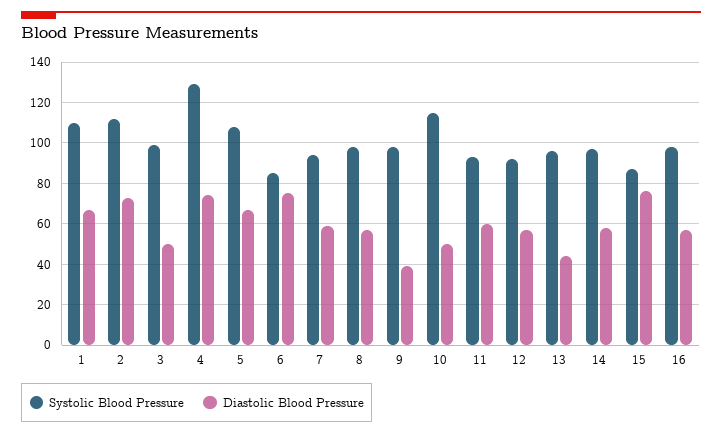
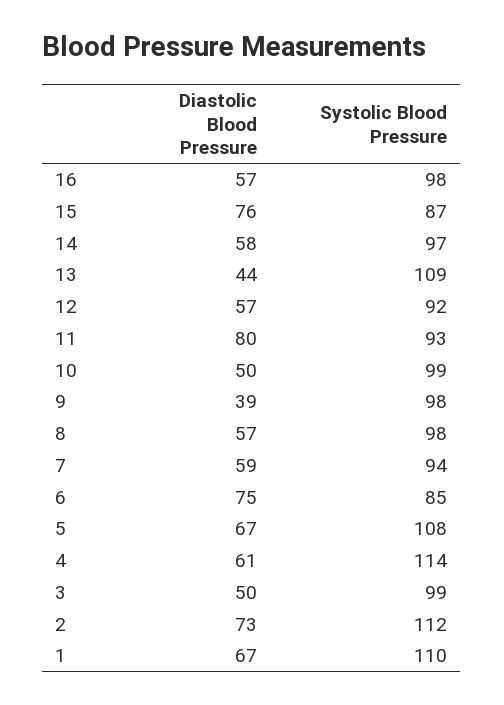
  {
    "Systolic Blood Pressure": {
      "1": 110,
      "2": 112,
      "3": 99,
-     "4": 130,
+     "4": 114,
      "5": 108,
      "6": 85,
      "7": 94,
      "8": 98,
      "9": 98,
-     "10": 115,
+     "10": 99,
      "11": 93,
      "12": 92,
-     "13": 95,
+     "13": 109,
      "14": 97,
      "15": 87,
      "16": 98
    },
    "Diastolic Blood Pressure": {
      "1": 67,
      "2": 73,
      "3": 50,
-     "4": 75,
+     "4": 61,
      "5": 67,
      "6": 75,
      "7": 59,
      "8": 57,
      "9": 39,
      "10": 50,
-     "11": 60,
+     "11": 80,
      "12": 57,
      "13": 44,
      "14": 58,
      "15": 76,
      "16": 57
    }
  }

